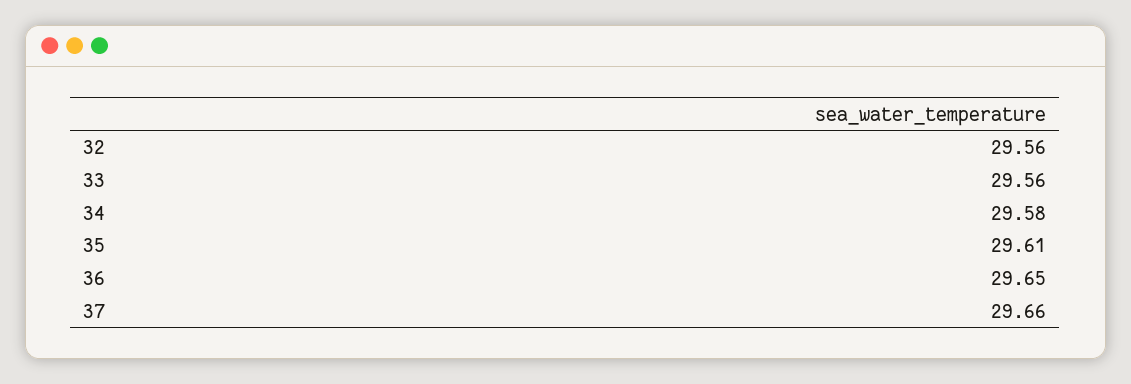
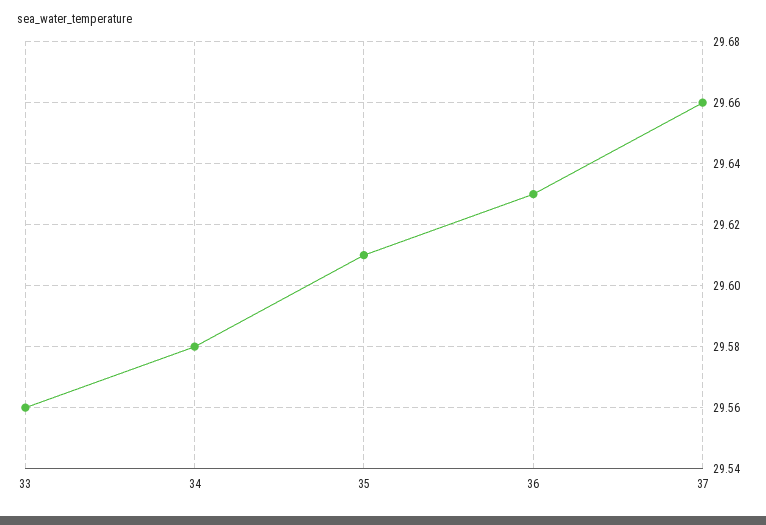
  {
-   "32": 29.56,
    "33": 29.56,
    "34": 29.58,
    "35": 29.61,
-   "36": 29.65,
+   "36": 29.63,
    "37": 29.66
  }

